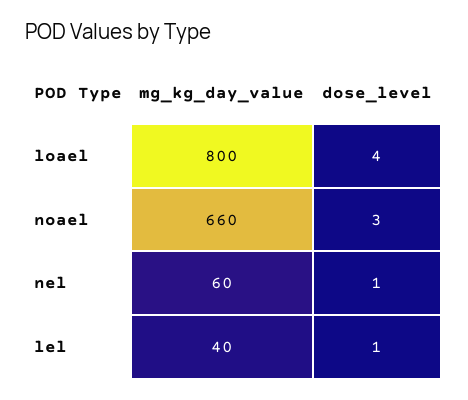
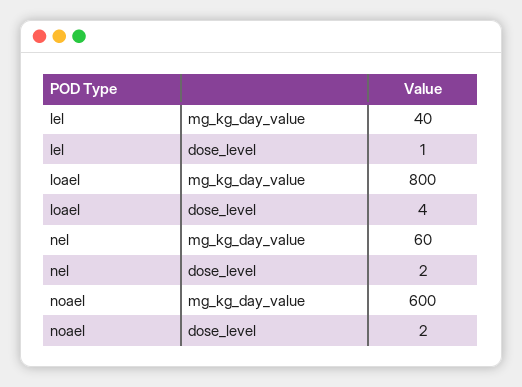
  {
    "mg_kg_day_value": {
      "loael": 800,
-     "noael": 660,
+     "noael": 600,
      "nel": 60,
      "lel": 40
    },
    "dose_level": {
      "loael": 4,
-     "noael": 3,
+     "noael": 2,
-     "nel": 1,
+     "nel": 2,
      "lel": 1
    }
  }

